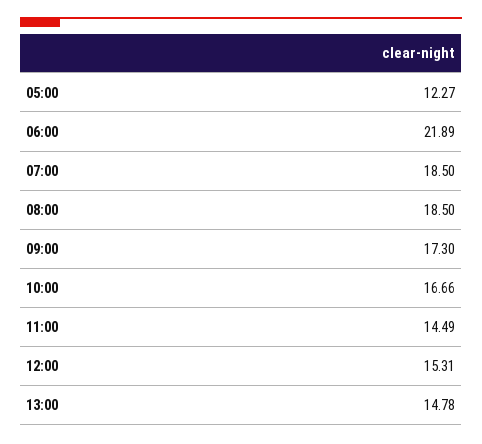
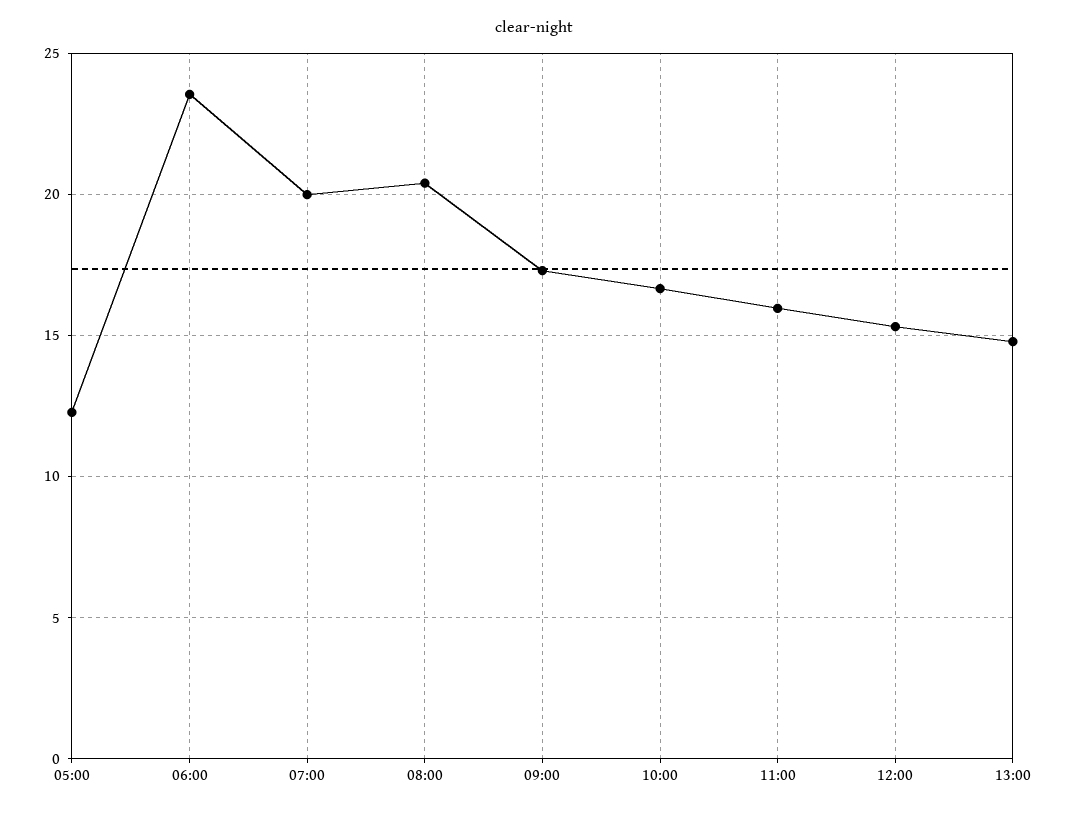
  {
    "05:00": 12.27,
-   "06:00": 21.89,
+   "06:00": 23.5,
-   "07:00": 18.5,
+   "07:00": 20,
-   "08:00": 18.5,
+   "08:00": 20.5,
    "09:00": 17.3,
    "10:00": 16.66,
-   "11:00": 14.49,
+   "11:00": 16,
    "12:00": 15.31,
    "13:00": 14.78
  }

